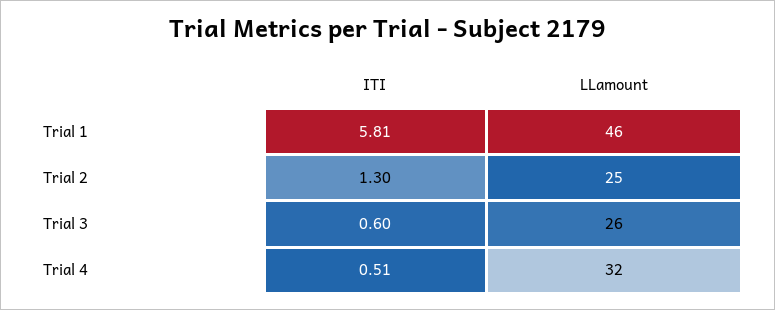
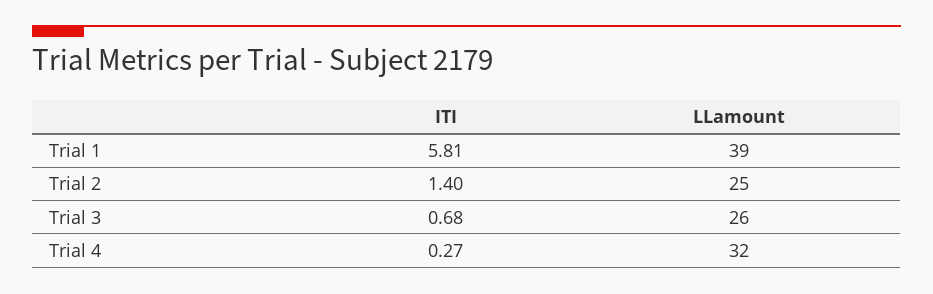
  {
    "ITI": {
      "Trial 1": 5.81,
-     "Trial 2": 1.3,
+     "Trial 2": 1.4,
-     "Trial 3": 0.6,
+     "Trial 3": 0.68,
-     "Trial 4": 0.51
+     "Trial 4": 0.27
    },
    "LLamount": {
-     "Trial 1": 46,
+     "Trial 1": 39,
      "Trial 2": 25,
      "Trial 3": 26,
      "Trial 4": 32
    }
  }

